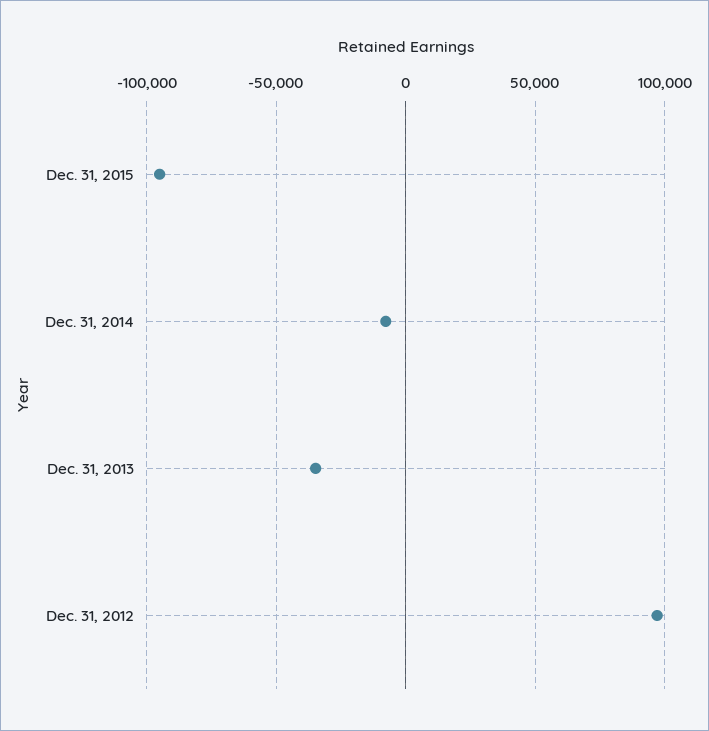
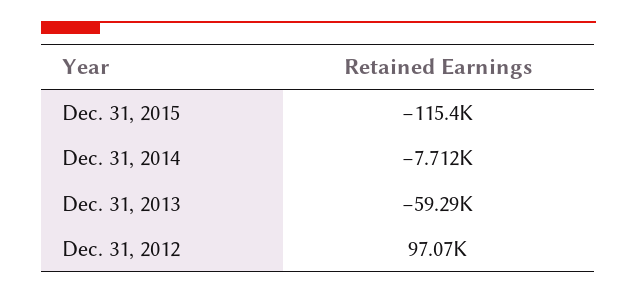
  {
-   "Dec. 31, 2015": -95000,
+   "Dec. 31, 2015": -115400,
    "Dec. 31, 2014": -7712,
-   "Dec. 31, 2013": -35000,
+   "Dec. 31, 2013": -59290,
    "Dec. 31, 2012": 97070
  }

